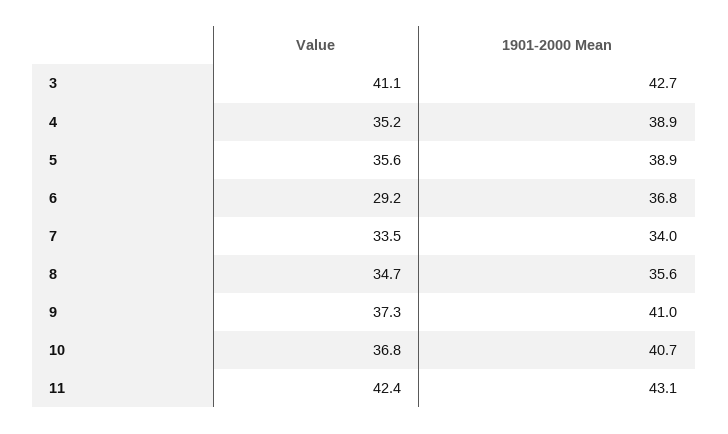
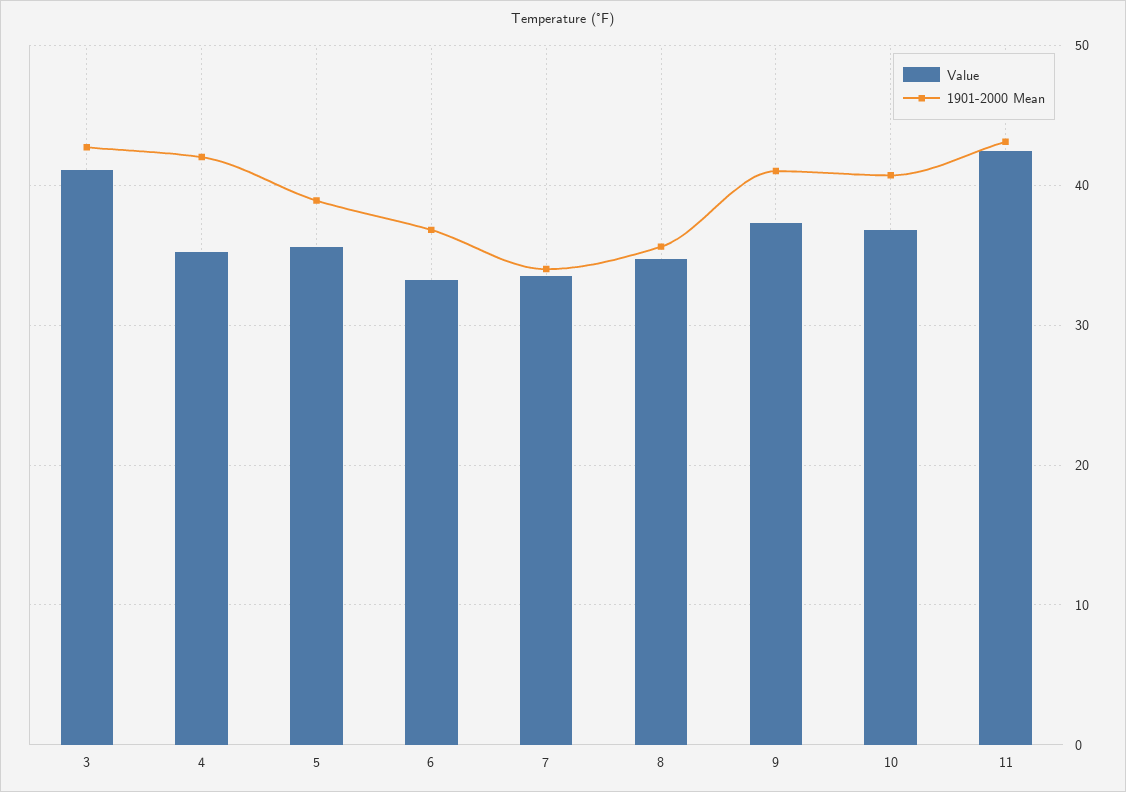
  {
    "Value": {
      "3": 41.1,
      "4": 35.2,
      "5": 35.6,
-     "6": 29.2,
+     "6": 33,
      "7": 33.5,
      "8": 34.7,
      "9": 37.3,
      "10": 36.8,
      "11": 42.4
    },
    "1901-2000 Mean": {
      "3": 42.7,
-     "4": 38.9,
+     "4": 42,
      "5": 38.9,
      "6": 36.8,
      "7": 34,
      "8": 35.6,
      "9": 41,
      "10": 40.7,
      "11": 43.1
    }
  }

